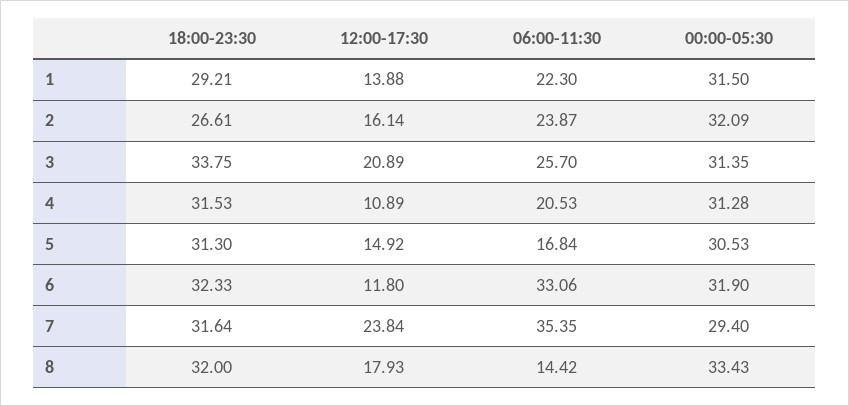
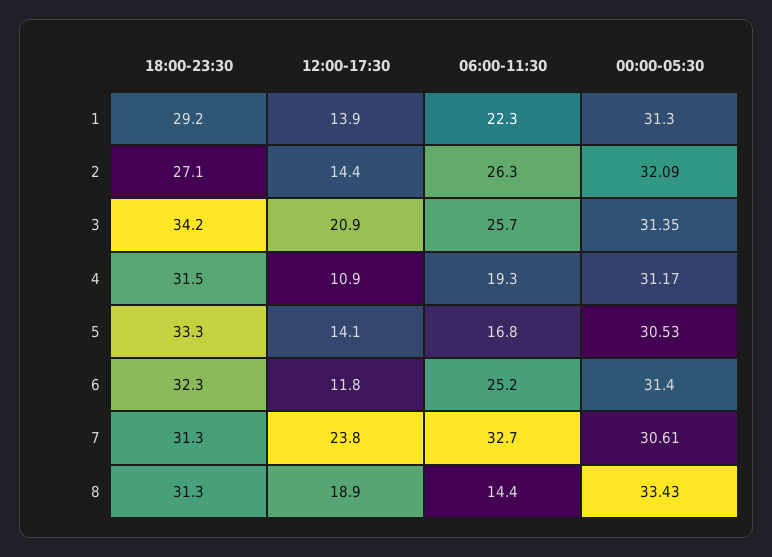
  {
    "18:00-23:30": {
      "1": 29.21,
-     "2": 26.61,
+     "2": 27.1,
-     "3": 33.75,
+     "3": 34.2,
      "4": 31.53,
-     "5": 31.3,
+     "5": 33.3,
      "6": 32.33,
-     "7": 31.64,
+     "7": 31.3,
-     "8": 32
+     "8": 31.3
    },
    "12:00-17:30": {
      "1": 13.88,
-     "2": 16.14,
+     "2": 14.4,
      "3": 20.89,
      "4": 10.89,
-     "5": 14.92,
+     "5": 14.1,
      "6": 11.8,
      "7": 23.84,
-     "8": 17.93
+     "8": 18.9
    },
    "06:00-11:30": {
      "1": 22.3,
-     "2": 23.87,
+     "2": 26.3,
      "3": 25.7,
-     "4": 20.53,
+     "4": 19.3,
      "5": 16.84,
-     "6": 33.06,
+     "6": 25.2,
-     "7": 35.35,
+     "7": 32.7,
      "8": 14.42
    },
    "00:00-05:30": {
-     "1": 31.5,
+     "1": 31.3,
      "2": 32.09,
      "3": 31.35,
-     "4": 31.28,
+     "4": 31.17,
      "5": 30.53,
-     "6": 31.9,
+     "6": 31.4,
-     "7": 29.4,
+     "7": 30.61,
      "8": 33.43
    }
  }

